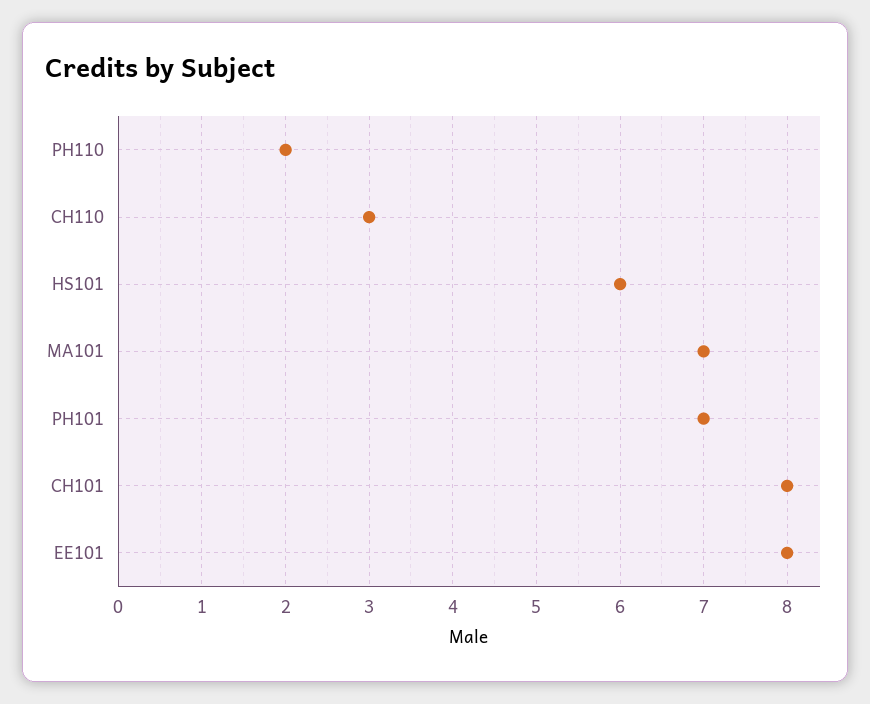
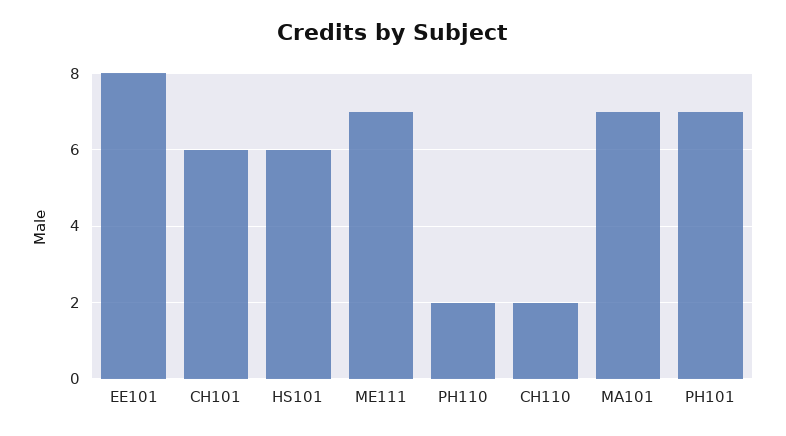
  {
    "PH110": 2,
-   "CH110": 3,
+   "CH110": 2,
    "HS101": 6,
    "MA101": 7,
    "PH101": 7,
-   "CH101": 8,
+   "CH101": 6,
-   "EE101": 8
+   "EE101": 8,
+   "ME111": 7
  }

